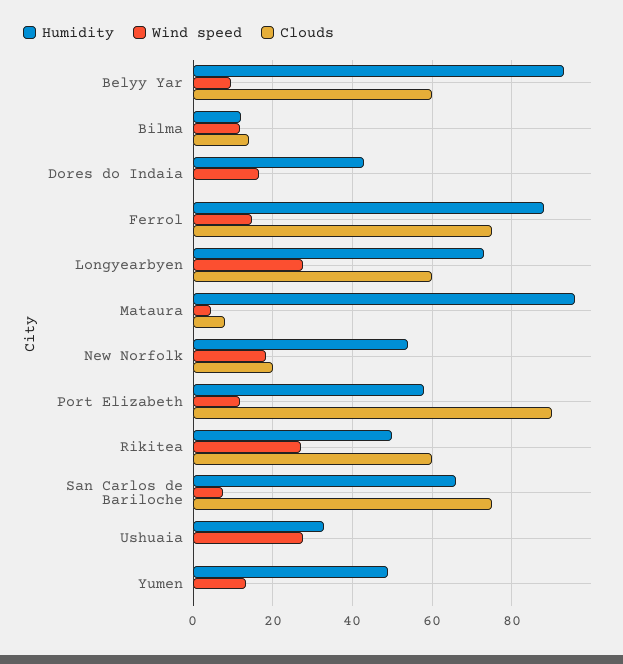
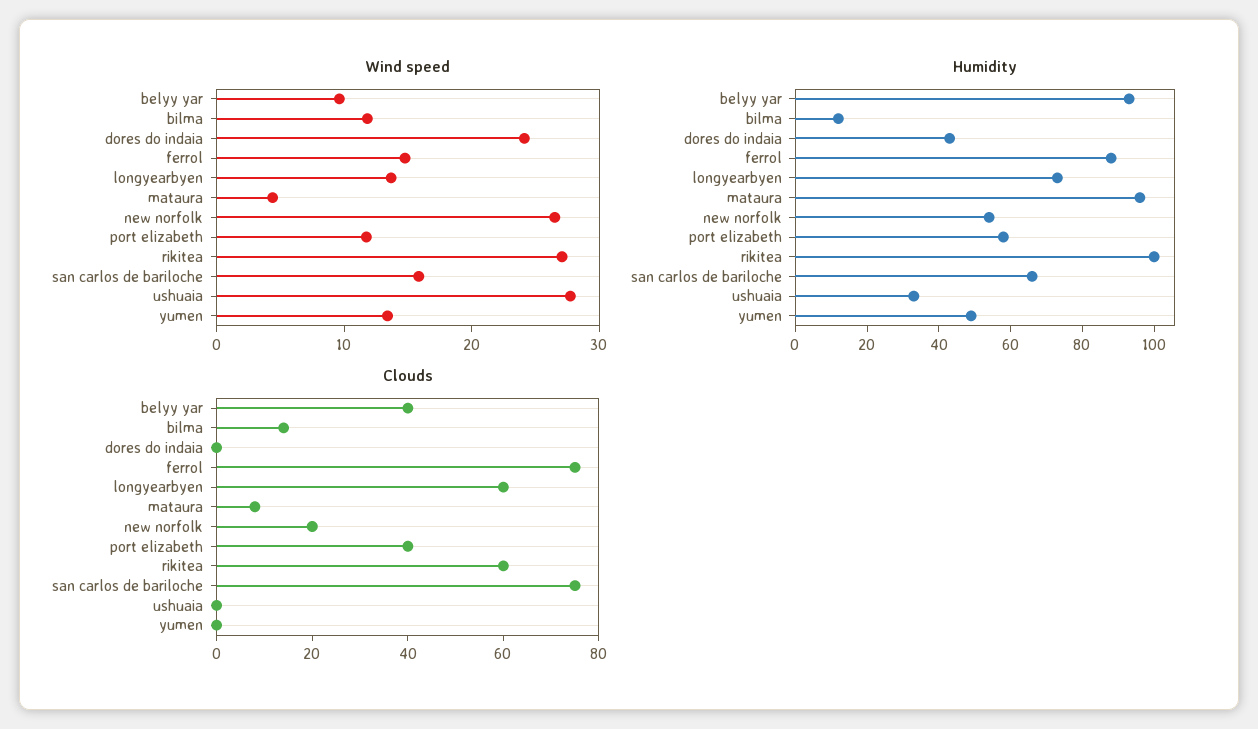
  {
    "Humidity": {
      "Belyy Yar": 94,
      "Bilma": 12,
      "Dores do Indaia": 44,
      "Ferrol": 88,
      "Longyearbyen": 74,
      "Mataura": 96,
      "New Norfolk": 54,
      "Port Elizabeth": 58,
-     "Rikitea": 50,
+     "Rikitea": 100,
      "San Carlos de Bariloche": 66,
      "Ushuaia": 34,
      "Yumen": 50
    },
    "Wind speed": {
      "Belyy Yar": 10,
      "Bilma": 12,
-     "Dores do Indaia": 16,
+     "Dores do Indaia": 24,
      "Ferrol": 14,
-     "Longyearbyen": 28,
+     "Longyearbyen": 14,
      "Mataura": 4,
-     "New Norfolk": 18,
+     "New Norfolk": 26,
      "Port Elizabeth": 12,
      "Rikitea": 28,
-     "San Carlos de Bariloche": 8,
+     "San Carlos de Bariloche": 16,
      "Ushuaia": 28,
      "Yumen": 14
    },
    "Clouds": {
-     "Belyy Yar": 60,
+     "Belyy Yar": 40,
      "Bilma": 14,
      "Dores do Indaia": 0,
      "Ferrol": 76,
      "Longyearbyen": 60,
      "Mataura": 8,
      "New Norfolk": 20,
-     "Port Elizabeth": 90,
+     "Port Elizabeth": 40,
      "Rikitea": 60,
      "San Carlos de Bariloche": 76,
      "Ushuaia": 0,
      "Yumen": 0
    }
  }

